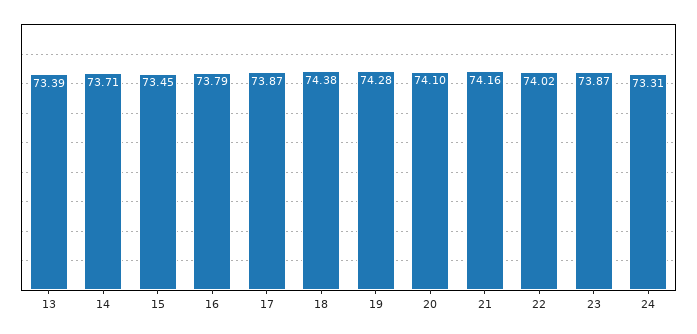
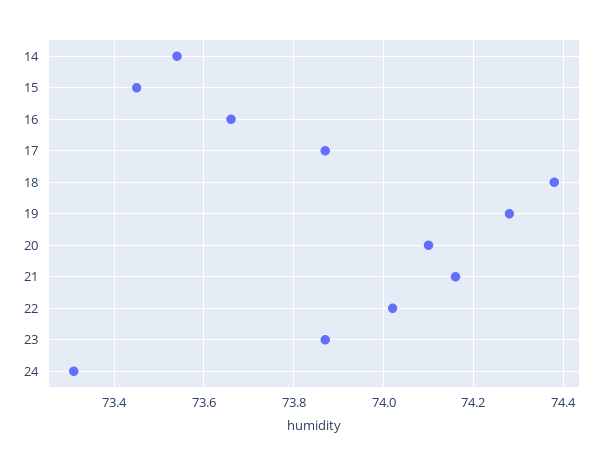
  {
-   "13": 73.39,
-   "14": 73.71,
+   "14": 73.55,
    "15": 73.45,
-   "16": 73.79,
+   "16": 73.65,
    "17": 73.87,
    "18": 74.38,
    "19": 74.28,
    "20": 74.1,
    "21": 74.16,
    "22": 74.02,
    "23": 73.87,
    "24": 73.31
  }

